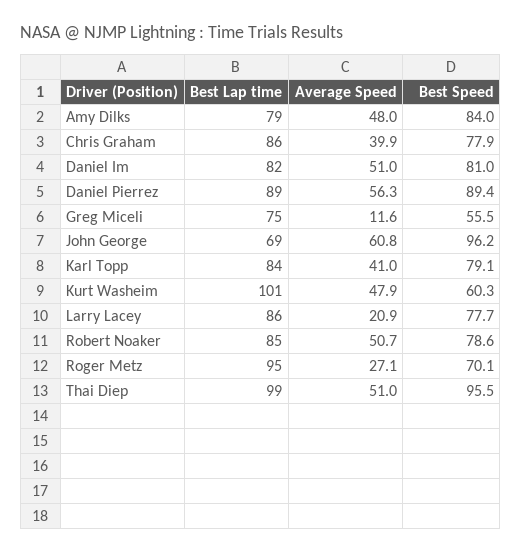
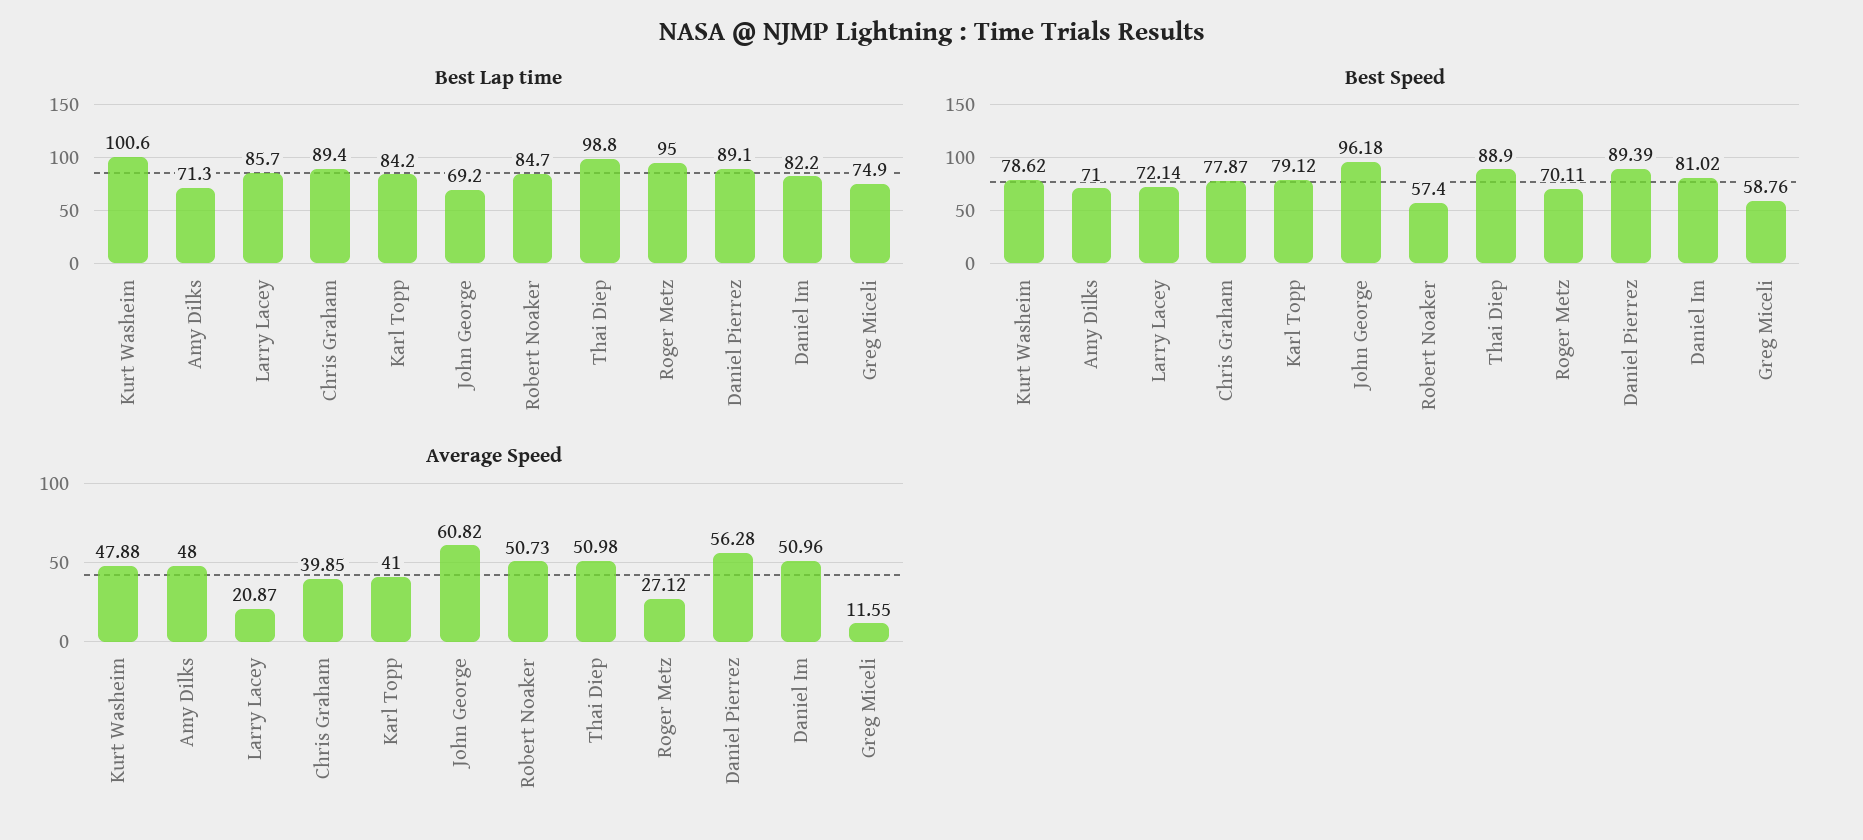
  {
    "Best Lap time": {
-     "Amy Dilks": 79,
+     "Amy Dilks": 71.3,
-     "Chris Graham": 86,
+     "Chris Graham": 89.4,
      "Daniel Im": 82.2,
      "Daniel Pierrez": 89.1,
      "Greg Miceli": 74.9,
      "John George": 69.2,
      "Karl Topp": 84.2,
      "Kurt Washeim": 100.6,
      "Larry Lacey": 85.7,
      "Robert Noaker": 84.7,
      "Roger Metz": 95,
      "Thai Diep": 98.8
    },
    "Average Speed": {
      "Amy Dilks": 48,
      "Chris Graham": 39.85,
      "Daniel Im": 50.96,
      "Daniel Pierrez": 56.28,
      "Greg Miceli": 11.55,
      "John George": 60.82,
      "Karl Topp": 41,
      "Kurt Washeim": 47.88,
      "Larry Lacey": 20.87,
      "Robert Noaker": 50.73,
      "Roger Metz": 27.12,
      "Thai Diep": 50.98
    },
    "Best Speed": {
-     "Amy Dilks": 84,
+     "Amy Dilks": 71,
      "Chris Graham": 77.87,
      "Daniel Im": 81.02,
      "Daniel Pierrez": 89.39,
-     "Greg Miceli": 55.5,
+     "Greg Miceli": 58.76,
      "John George": 96.18,
      "Karl Topp": 79.12,
-     "Kurt Washeim": 60.3,
+     "Kurt Washeim": 78.62,
-     "Larry Lacey": 77.7,
+     "Larry Lacey": 72.14,
-     "Robert Noaker": 78.6,
+     "Robert Noaker": 57.4,
      "Roger Metz": 70.11,
-     "Thai Diep": 95.5
+     "Thai Diep": 88.9
    }
  }

